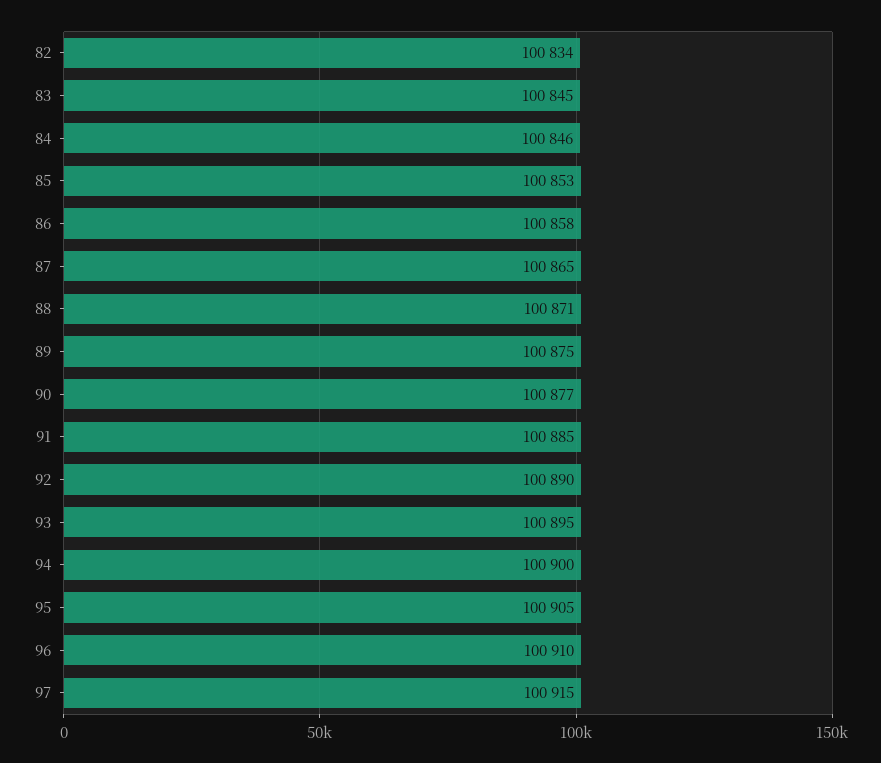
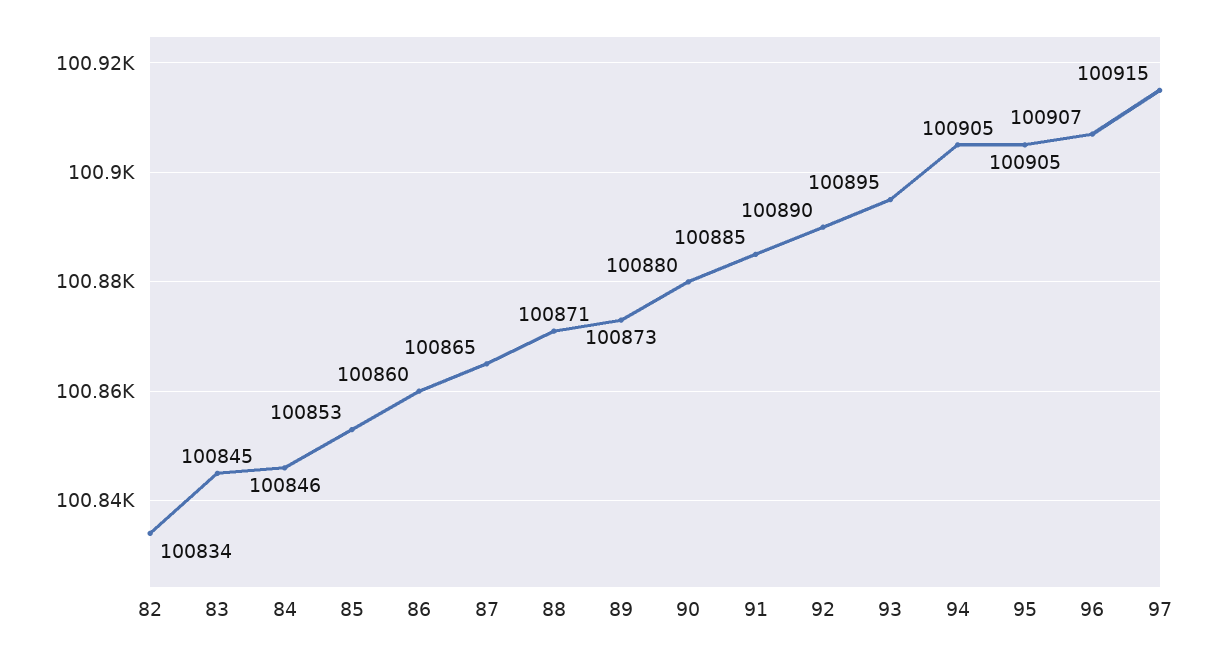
  {
    "82": 100834,
    "83": 100845,
    "84": 100846,
    "85": 100853,
-   "86": 100858,
+   "86": 100860,
    "87": 100865,
    "88": 100871,
-   "89": 100875,
+   "89": 100873,
-   "90": 100877,
+   "90": 100880,
    "91": 100885,
    "92": 100890,
    "93": 100895,
-   "94": 100900,
+   "94": 100905,
    "95": 100905,
-   "96": 100910,
+   "96": 100907,
    "97": 100915
  }

